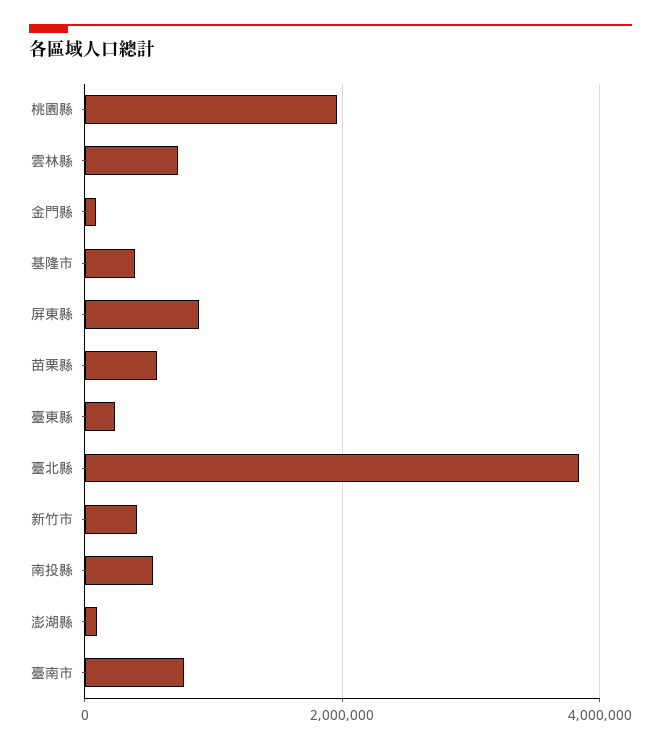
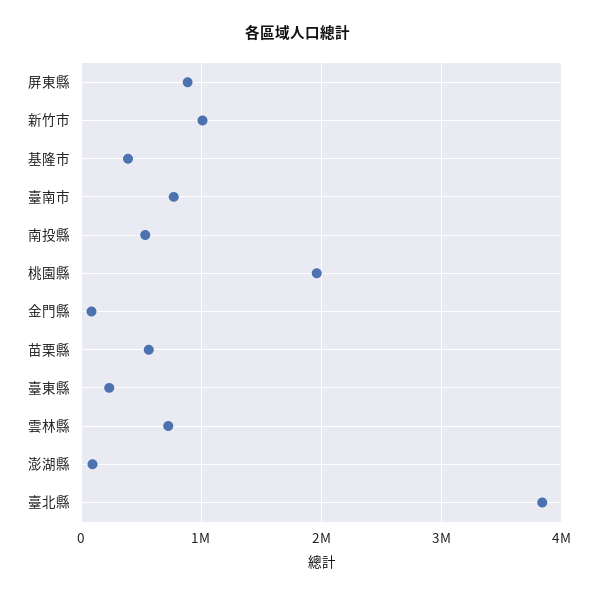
  {
    "桃園縣": 2000000,
    "雲林縣": 700000,
    "金門縣": 100000,
    "基隆市": 400000,
    "屏東縣": 900000,
    "苗栗縣": 600000,
    "臺東縣": 200000,
    "臺北縣": 3800000,
-   "新竹市": 400000,
+   "新竹市": 1000000,
    "南投縣": 500000,
    "澎湖縣": 100000,
    "臺南市": 800000
  }

